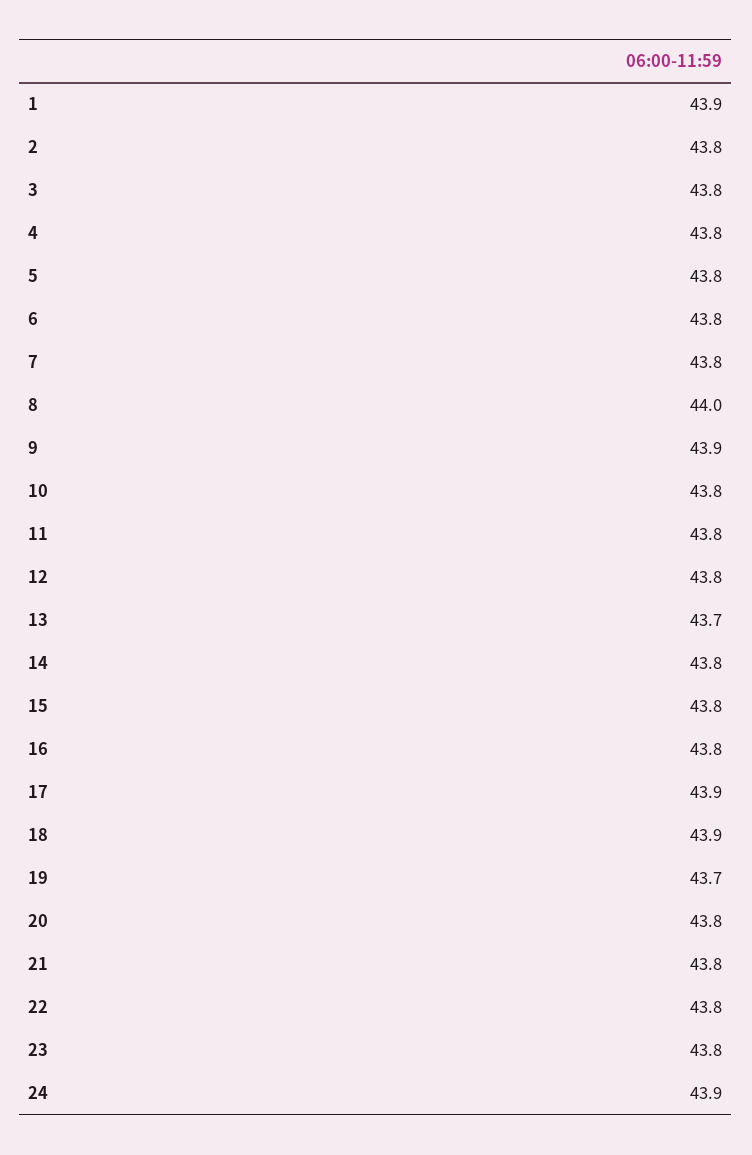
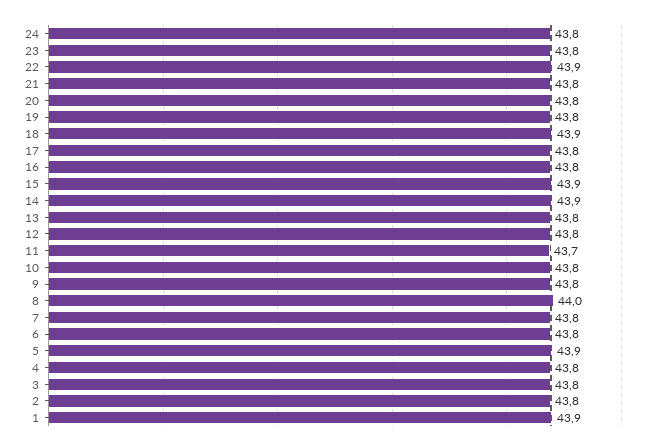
  {
    "1": 43.9,
    "2": 43.8,
    "3": 43.8,
    "4": 43.8,
-   "5": 43.8,
+   "5": 43.9,
    "6": 43.8,
    "7": 43.8,
    "8": 44,
-   "9": 43.9,
+   "9": 43.8,
    "10": 43.8,
-   "11": 43.8,
+   "11": 43.7,
    "12": 43.8,
-   "13": 43.7,
+   "13": 43.8,
-   "14": 43.8,
+   "14": 43.9,
-   "15": 43.8,
+   "15": 43.9,
    "16": 43.8,
-   "17": 43.9,
+   "17": 43.8,
    "18": 43.9,
-   "19": 43.7,
+   "19": 43.8,
    "20": 43.8,
    "21": 43.8,
-   "22": 43.8,
+   "22": 43.9,
    "23": 43.8,
-   "24": 43.9
+   "24": 43.8
  }

